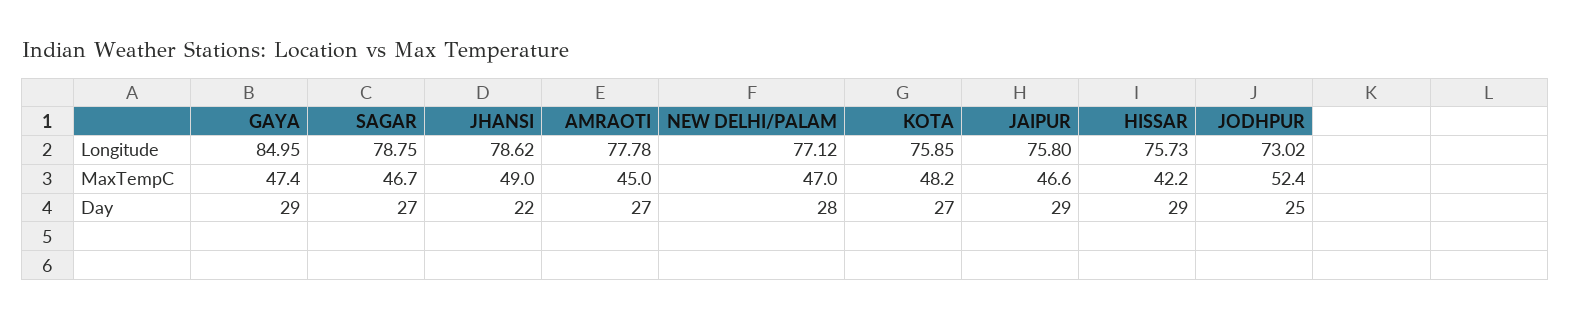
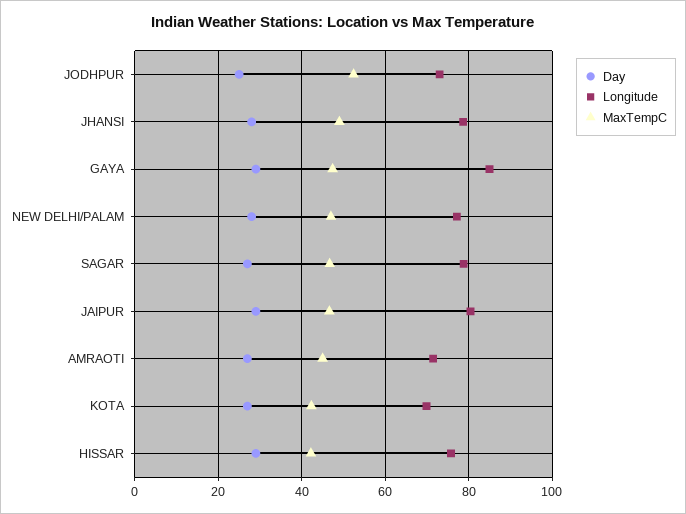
  {
    "Longitude": {
      "GAYA": 84.95,
      "SAGAR": 78.75,
      "JHANSI": 78.62,
-     "AMRAOTI": 77.78,
+     "AMRAOTI": 72,
      "NEW DELHI/PALAM": 77.12,
-     "KOTA": 75.85,
+     "KOTA": 70,
-     "JAIPUR": 75.8,
+     "JAIPUR": 80,
      "HISSAR": 75.73,
      "JODHPUR": 73.02
    },
    "MaxTempC": {
      "GAYA": 47.4,
      "SAGAR": 46.7,
      "JHANSI": 49,
      "AMRAOTI": 45,
      "NEW DELHI/PALAM": 47,
-     "KOTA": 48.2,
+     "KOTA": 42,
      "JAIPUR": 46.6,
      "HISSAR": 42.2,
      "JODHPUR": 52.4
    },
    "Day": {
      "GAYA": 29,
      "SAGAR": 27,
-     "JHANSI": 22,
+     "JHANSI": 28,
      "AMRAOTI": 27,
      "NEW DELHI/PALAM": 28,
      "KOTA": 27,
      "JAIPUR": 29,
      "HISSAR": 29,
      "JODHPUR": 25
    }
  }

